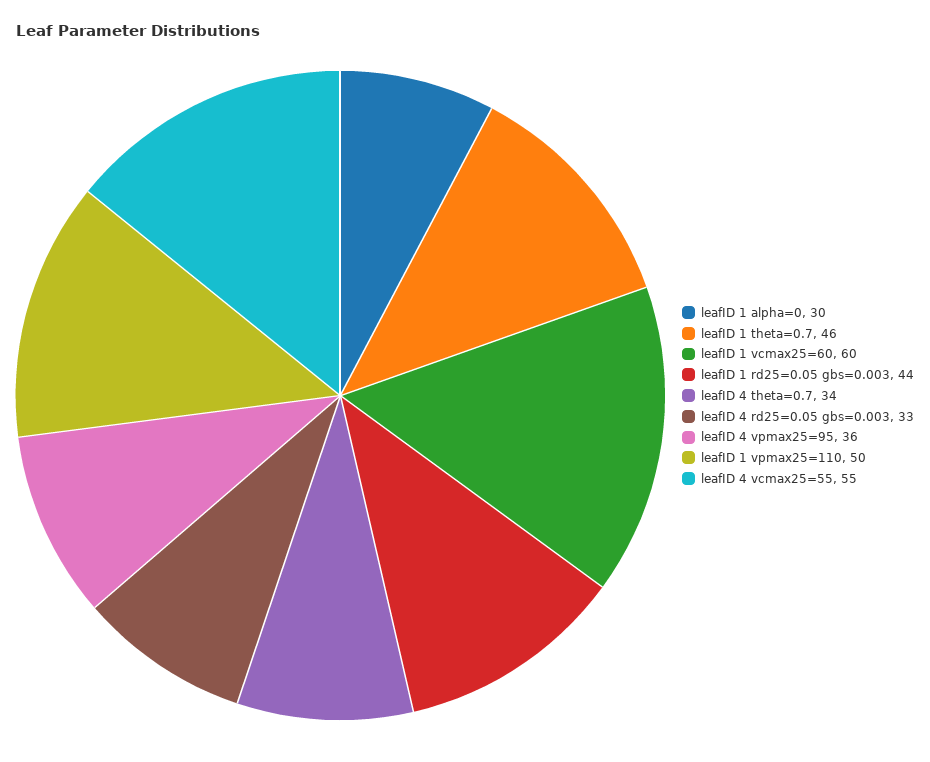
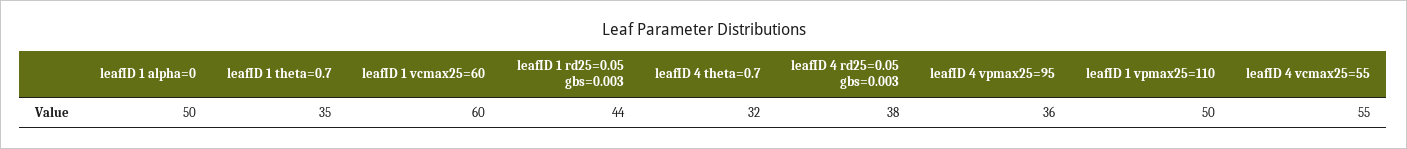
  {
-   "leafID 1 alpha=0": 30,
+   "leafID 1 alpha=0": 50,
-   "leafID 1 theta=0.7": 46,
+   "leafID 1 theta=0.7": 35,
    "leafID 1 vcmax25=60": 60,
    "leafID 1 rd25=0.05 gbs=0.003": 44,
-   "leafID 4 theta=0.7": 34,
+   "leafID 4 theta=0.7": 32,
-   "leafID 4 rd25=0.05 gbs=0.003": 33,
+   "leafID 4 rd25=0.05 gbs=0.003": 38,
    "leafID 4 vpmax25=95": 36,
    "leafID 1 vpmax25=110": 50,
    "leafID 4 vcmax25=55": 55
  }

